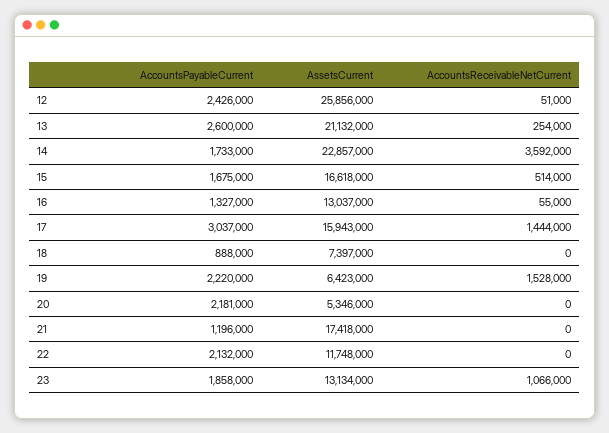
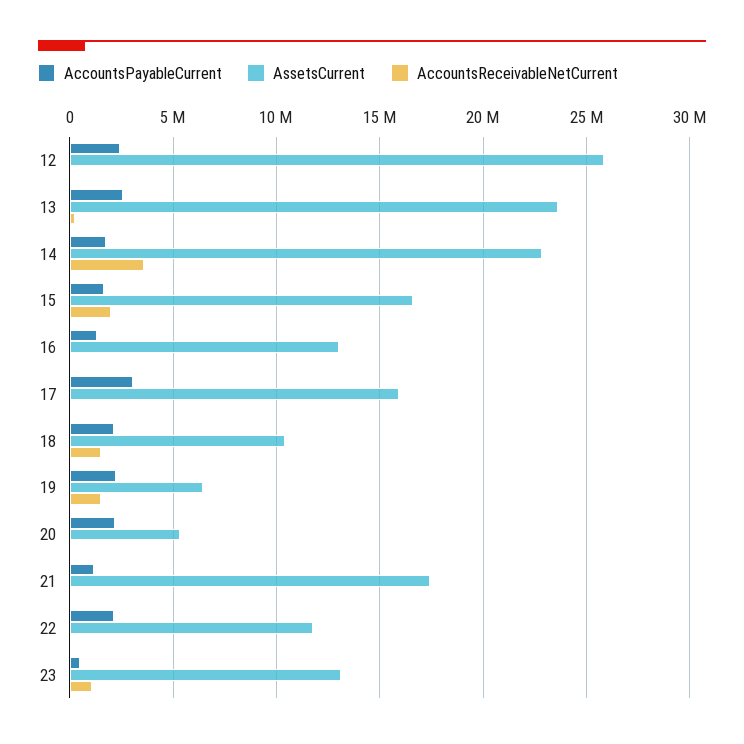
  {
    "AccountsPayableCurrent": {
      "12": 2426000,
      "13": 2600000,
      "14": 1733000,
      "15": 1675000,
      "16": 1327000,
      "17": 3037000,
-     "18": 888000,
+     "18": 2000000,
      "19": 2220000,
      "20": 2181000,
      "21": 1196000,
      "22": 2132000,
-     "23": 1858000
+     "23": 500000
    },
    "AssetsCurrent": {
      "12": 25856000,
-     "13": 21132000,
+     "13": 23500000,
      "14": 22857000,
      "15": 16618000,
      "16": 13037000,
      "17": 15943000,
-     "18": 7397000,
+     "18": 10500000,
      "19": 6423000,
      "20": 5346000,
      "21": 17418000,
      "22": 11748000,
      "23": 13134000
    },
    "AccountsReceivableNetCurrent": {
      "12": 51000,
      "13": 254000,
      "14": 3592000,
-     "15": 514000,
+     "15": 2000000,
      "16": 55000,
-     "17": 1444000,
+     "17": 0,
-     "18": 0,
+     "18": 1500000,
      "19": 1528000,
      "20": 0,
      "21": 0,
      "22": 0,
      "23": 1066000
    }
  }

